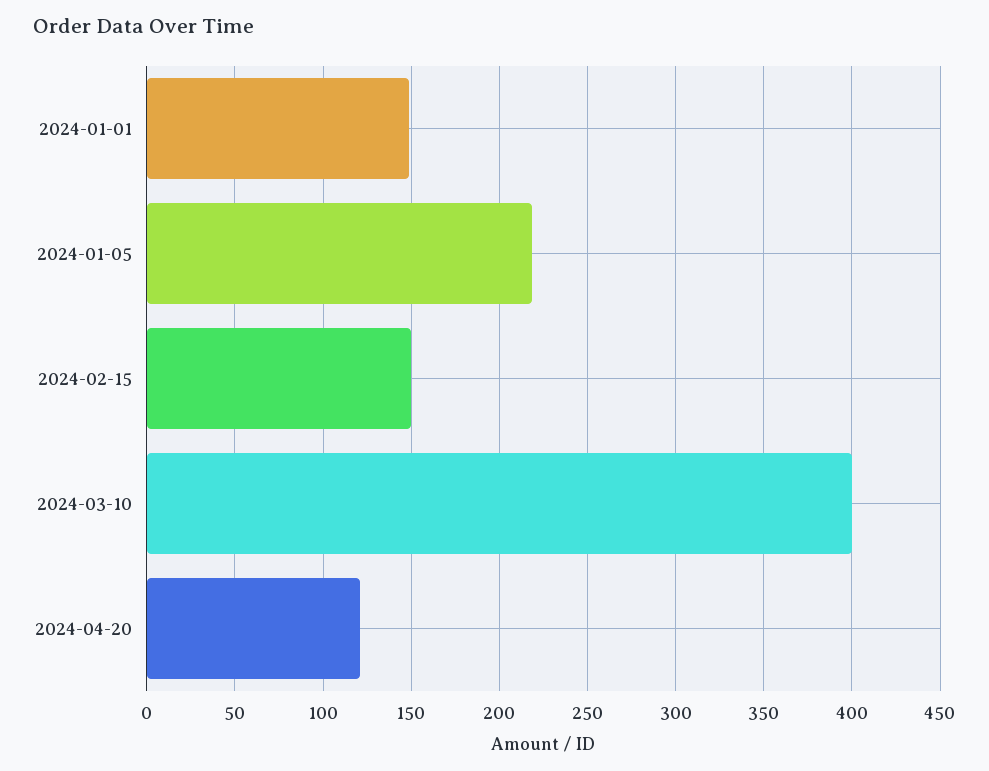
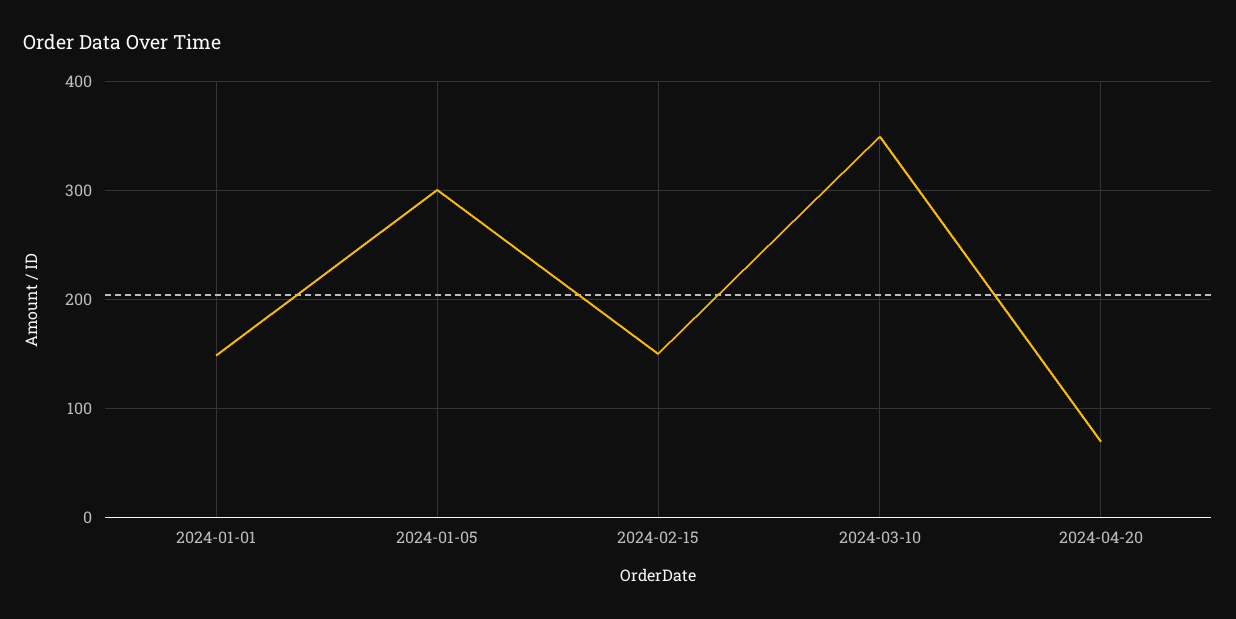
  {
    "2024-01-01": 150,
-   "2024-01-05": 220,
+   "2024-01-05": 300,
    "2024-02-15": 150,
-   "2024-03-10": 400,
+   "2024-03-10": 350,
-   "2024-04-20": 120
+   "2024-04-20": 70
  }

